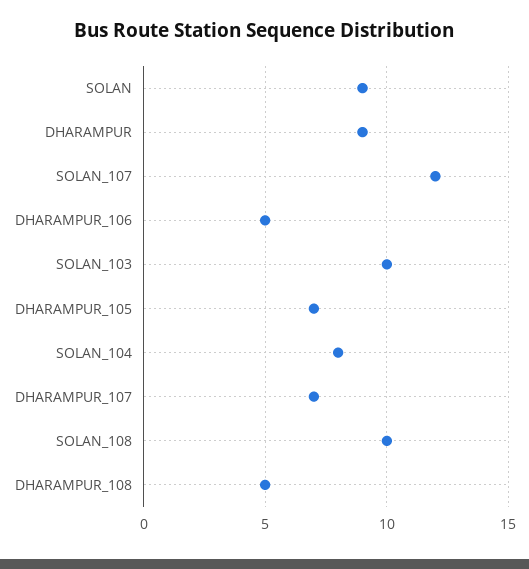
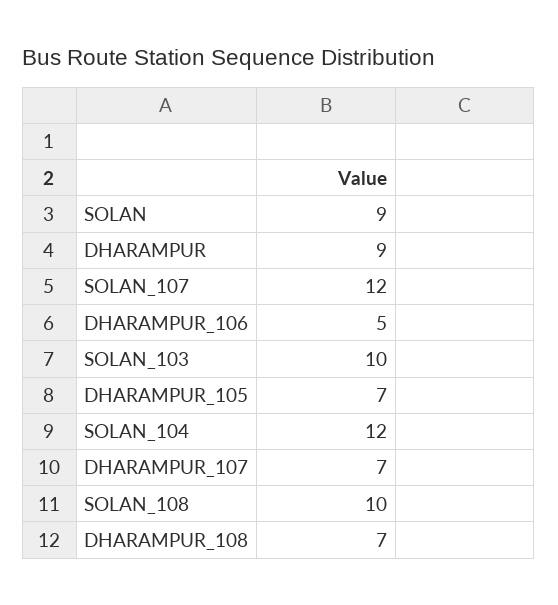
  {
    "SOLAN": 9,
    "DHARAMPUR": 9,
    "SOLAN_107": 12,
    "DHARAMPUR_106": 5,
    "SOLAN_103": 10,
    "DHARAMPUR_105": 7,
-   "SOLAN_104": 8,
+   "SOLAN_104": 12,
    "DHARAMPUR_107": 7,
    "SOLAN_108": 10,
-   "DHARAMPUR_108": 5
+   "DHARAMPUR_108": 7
  }

